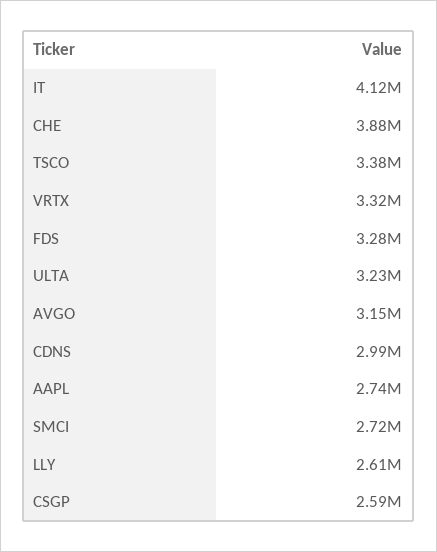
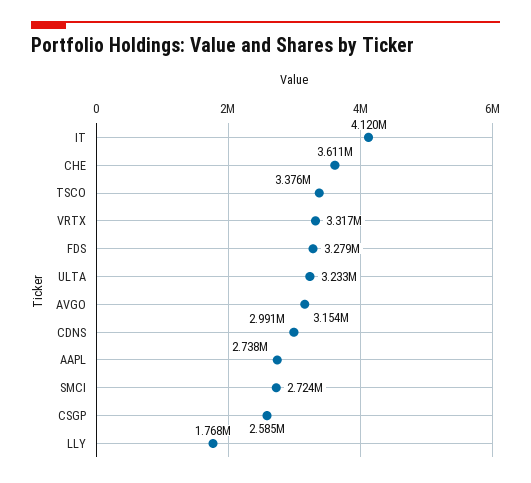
  {
    "IT": 4120000,
-   "CHE": 3880000,
+   "CHE": 3611000,
    "TSCO": 3376000,
    "VRTX": 3317000,
    "FDS": 3279000,
    "ULTA": 3233000,
    "AVGO": 3154000,
    "CDNS": 2991000,
    "AAPL": 2738000,
    "SMCI": 2724000,
-   "LLY": 2610000,
+   "LLY": 1768000,
    "CSGP": 2585000
  }

